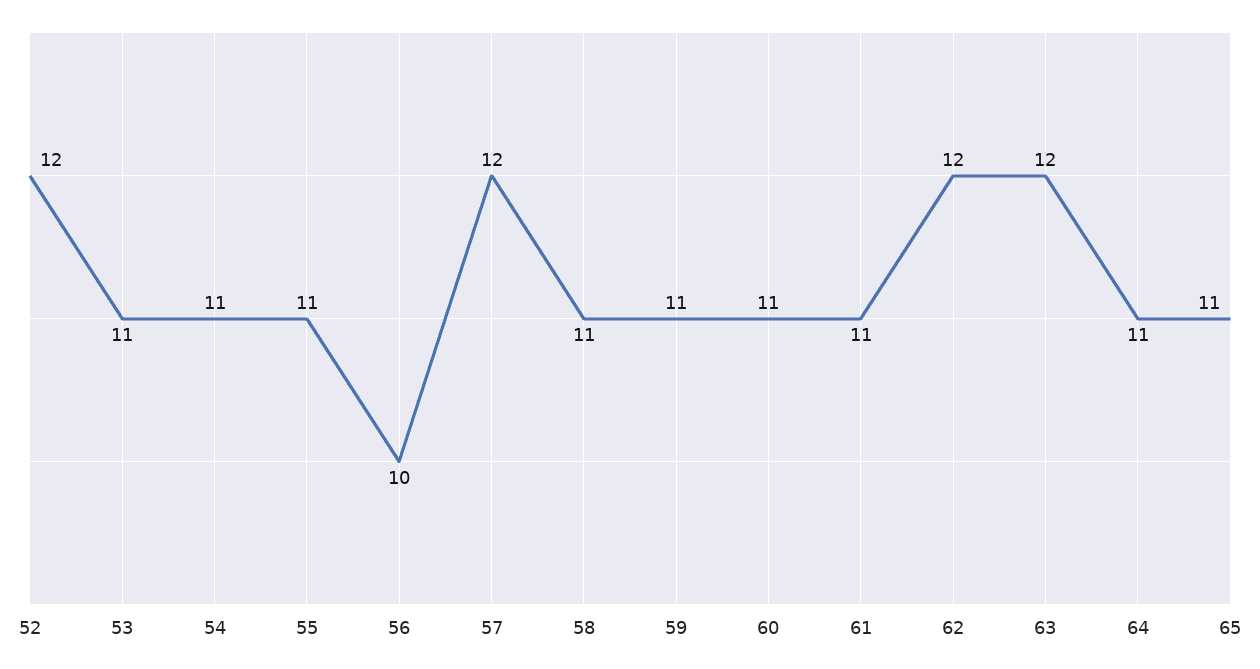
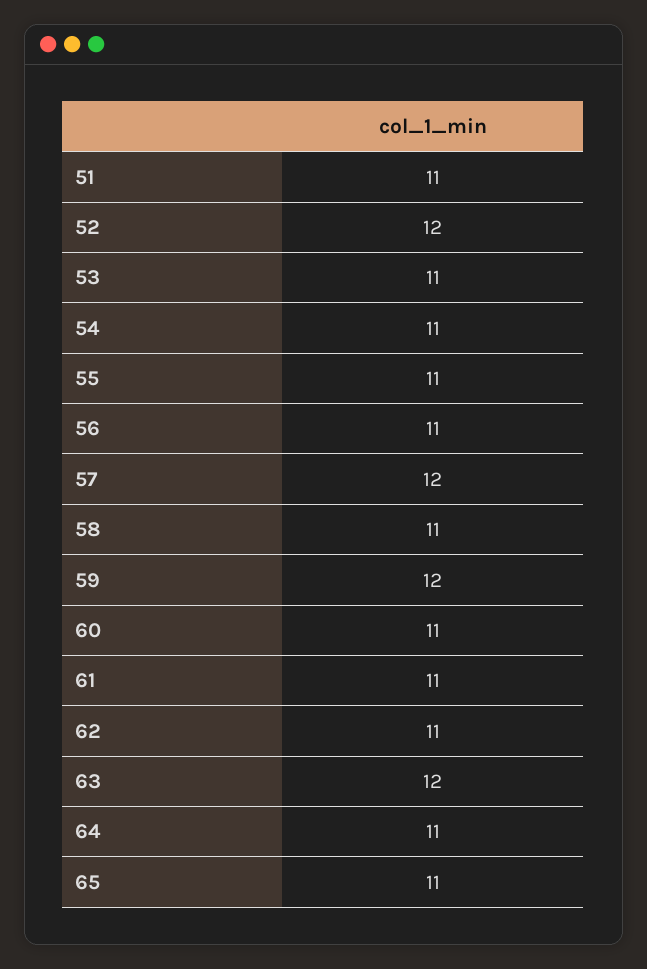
  {
    "52": 12,
    "53": 11,
    "54": 11,
    "55": 11,
-   "56": 10,
+   "56": 11,
    "57": 12,
    "58": 11,
-   "59": 11,
+   "59": 12,
    "60": 11,
    "61": 11,
-   "62": 12,
+   "62": 11,
    "63": 12,
    "64": 11,
-   "65": 11
+   "65": 11,
+   "51": 11
  }

